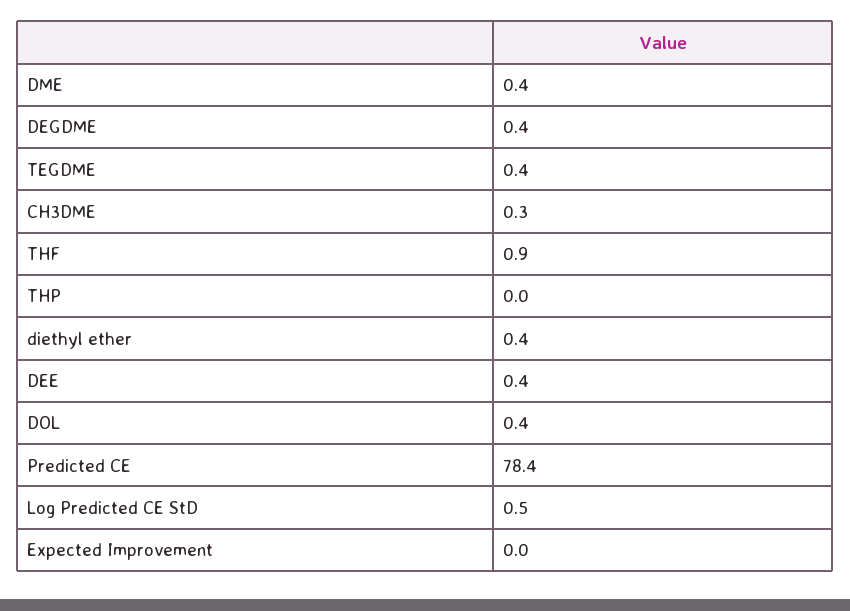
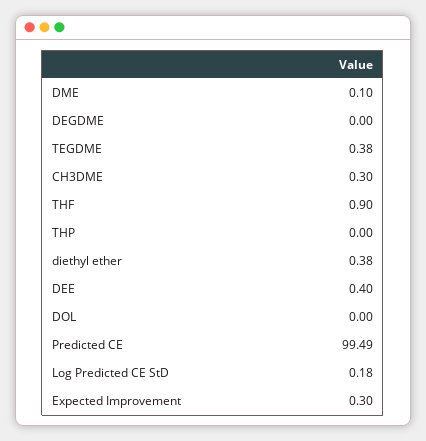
  {
-   "DME": 0.4,
+   "DME": 0.1,
-   "DEGDME": 0.4,
+   "DEGDME": 0,
    "TEGDME": 0.38,
    "CH3DME": 0.3,
    "THF": 0.9,
    "THP": 0,
    "diethyl ether": 0.38,
    "DEE": 0.4,
-   "DOL": 0.4,
+   "DOL": 0,
-   "Predicted CE": 78.4,
+   "Predicted CE": 99.49,
-   "Log Predicted CE StD": 0.5,
+   "Log Predicted CE StD": 0.18,
-   "Expected Improvement": 0
+   "Expected Improvement": 0.3
  }

